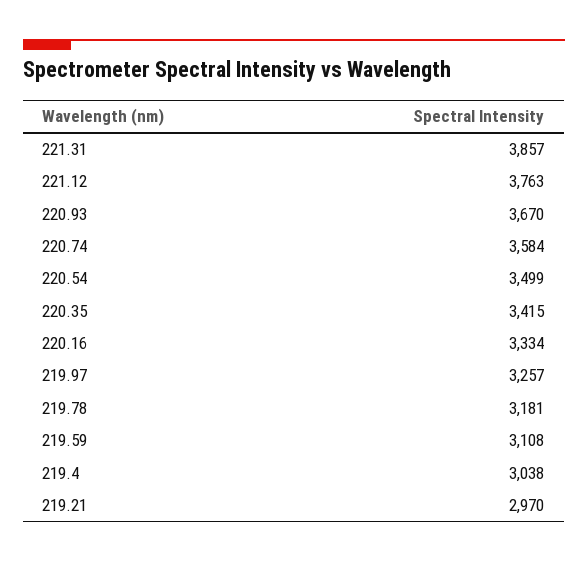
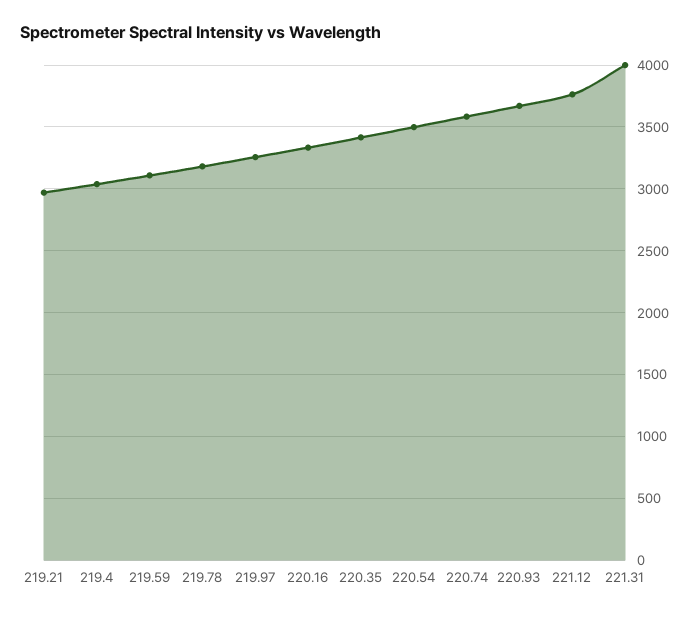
  {
-   "221.31": 3857,
+   "221.31": 4000,
    "221.12": 3763,
    "220.93": 3670,
    "220.74": 3584,
    "220.54": 3499,
    "220.35": 3415,
    "220.16": 3334,
    "219.97": 3257,
    "219.78": 3181,
    "219.59": 3108,
    "219.4": 3038,
    "219.21": 2970
  }

